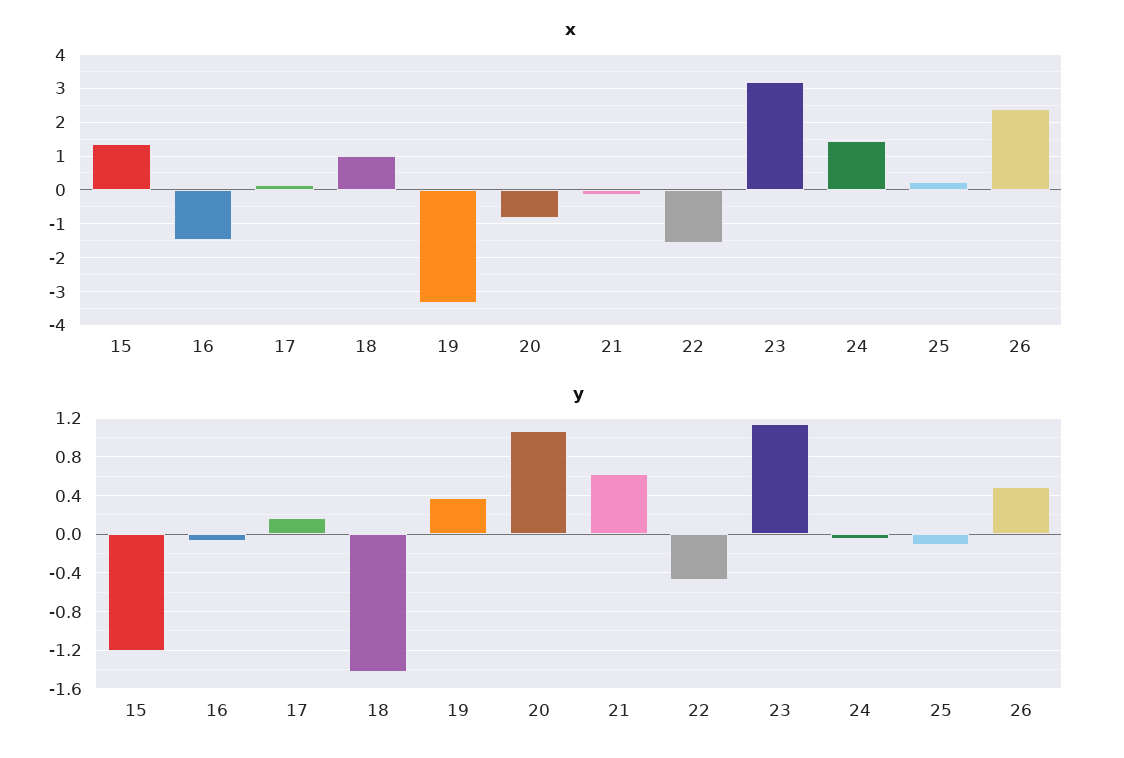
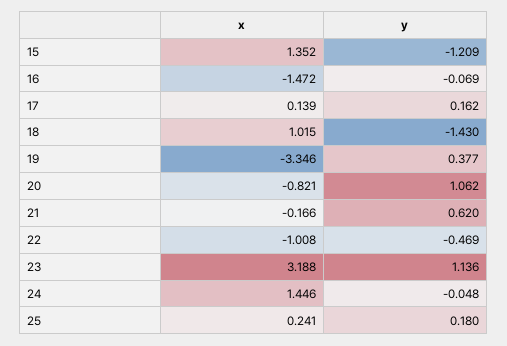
  {
    "x": {
      "15": 1.352,
      "16": -1.472,
      "17": 0.139,
      "18": 1.015,
      "19": -3.346,
      "20": -0.821,
      "21": -0.166,
-     "22": -1.6,
+     "22": -1.008,
      "23": 3.188,
      "24": 1.446,
-     "25": 0.241,
+     "25": 0.241
-     "26": 2.4
    },
    "y": {
      "15": -1.209,
      "16": -0.069,
      "17": 0.162,
      "18": -1.43,
      "19": 0.377,
      "20": 1.062,
      "21": 0.62,
      "22": -0.469,
      "23": 1.136,
      "24": -0.048,
-     "25": -0.1,
+     "25": 0.18
-     "26": 0.5
    }
  }

